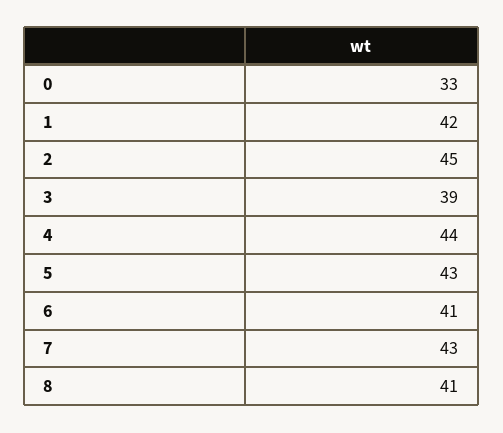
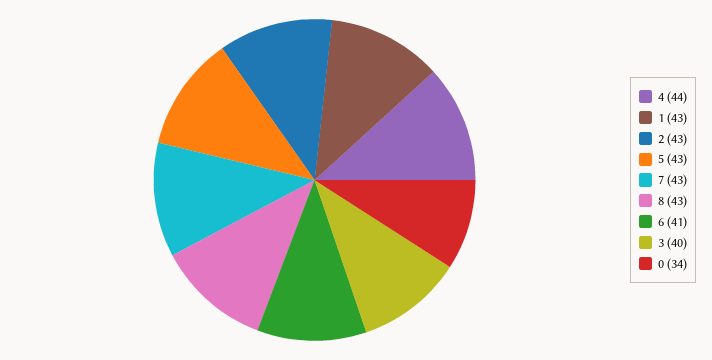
  {
-   "0": 33,
+   "0": 34,
-   "1": 42,
+   "1": 43,
-   "2": 45,
+   "2": 43,
-   "3": 39,
+   "3": 40,
    "4": 44,
    "5": 43,
    "6": 41,
    "7": 43,
-   "8": 41
+   "8": 43
  }

